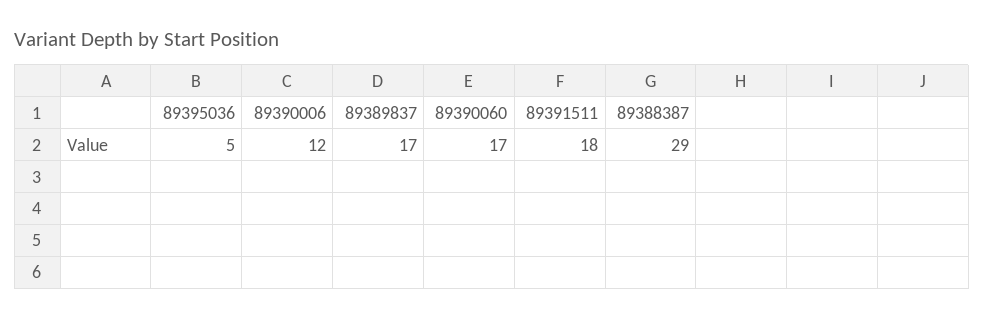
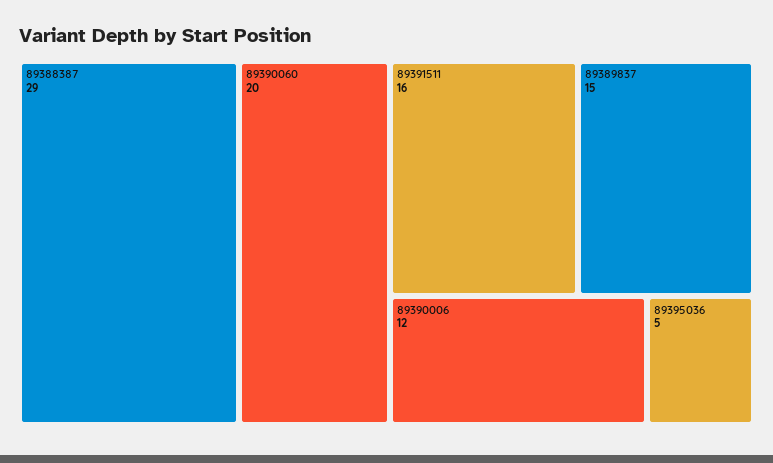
  {
    "89395036": 5,
    "89390006": 12,
-   "89389837": 17,
+   "89389837": 15,
-   "89390060": 17,
+   "89390060": 20,
-   "89391511": 18,
+   "89391511": 16,
    "89388387": 29
  }

